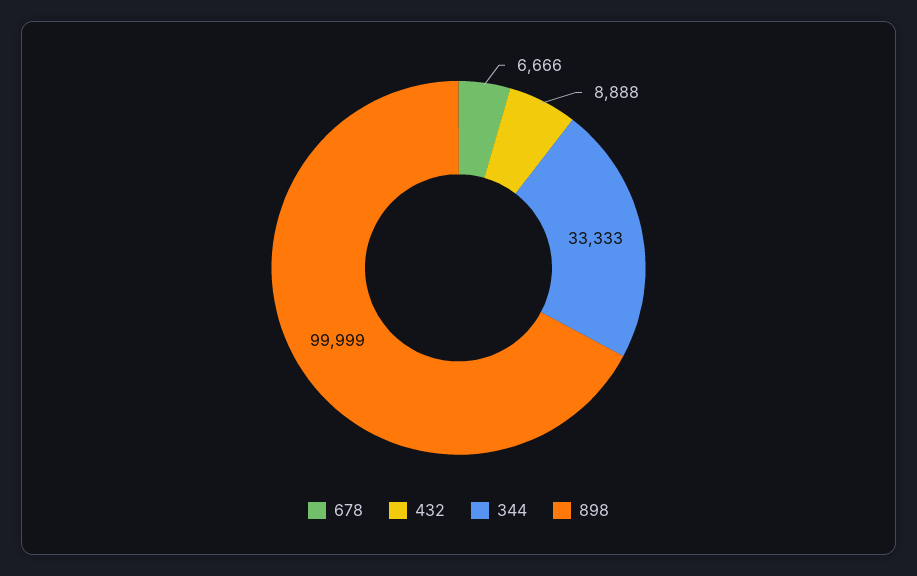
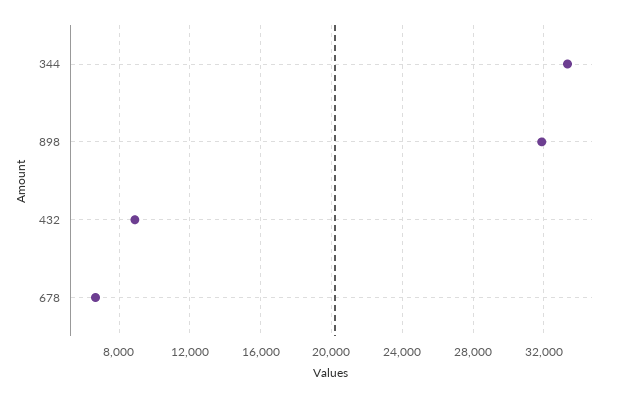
  {
    "678": 6666,
    "432": 8888,
    "344": 33333,
-   "898": 99999
+   "898": 32000
  }

